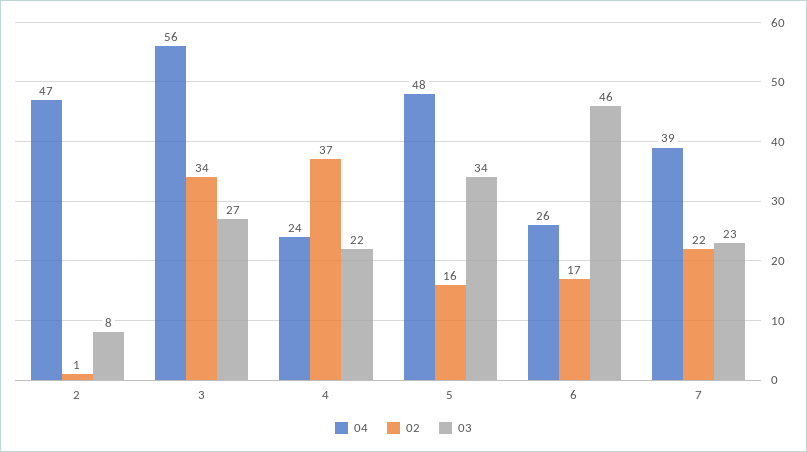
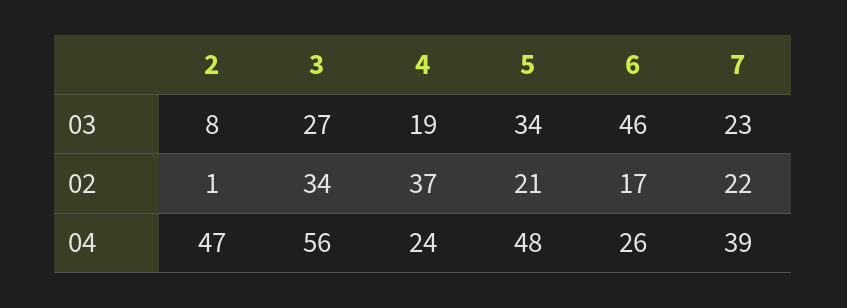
  {
    "04": {
      "2": 47,
      "3": 56,
      "4": 24,
      "5": 48,
      "6": 26,
      "7": 39
    },
    "02": {
      "2": 1,
      "3": 34,
      "4": 37,
-     "5": 16,
+     "5": 21,
      "6": 17,
      "7": 22
    },
    "03": {
      "2": 8,
      "3": 27,
-     "4": 22,
+     "4": 19,
      "5": 34,
      "6": 46,
      "7": 23
    }
  }

